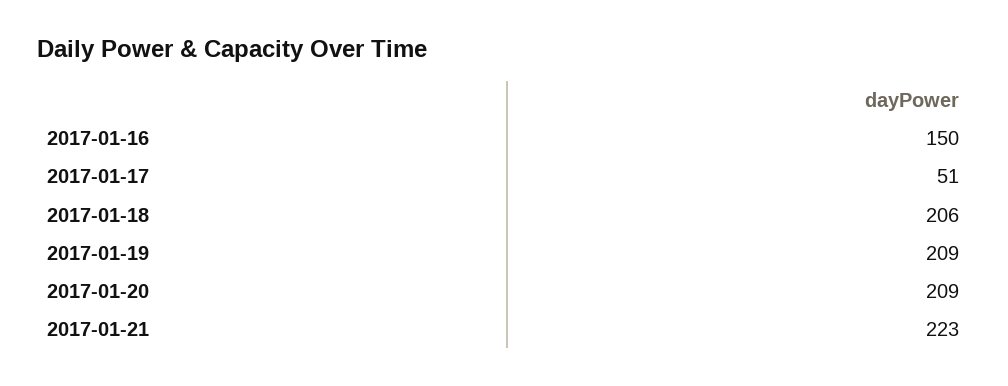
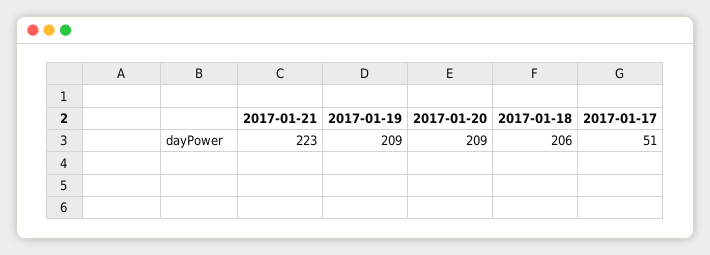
  {
-   "2017-01-16": 150,
    "2017-01-17": 51,
    "2017-01-18": 206,
    "2017-01-19": 209,
    "2017-01-20": 209,
    "2017-01-21": 223
  }

